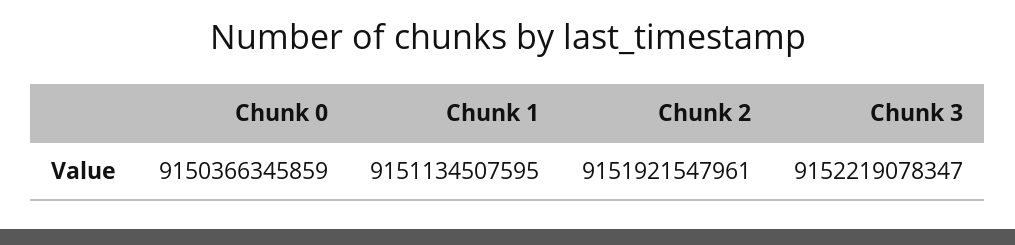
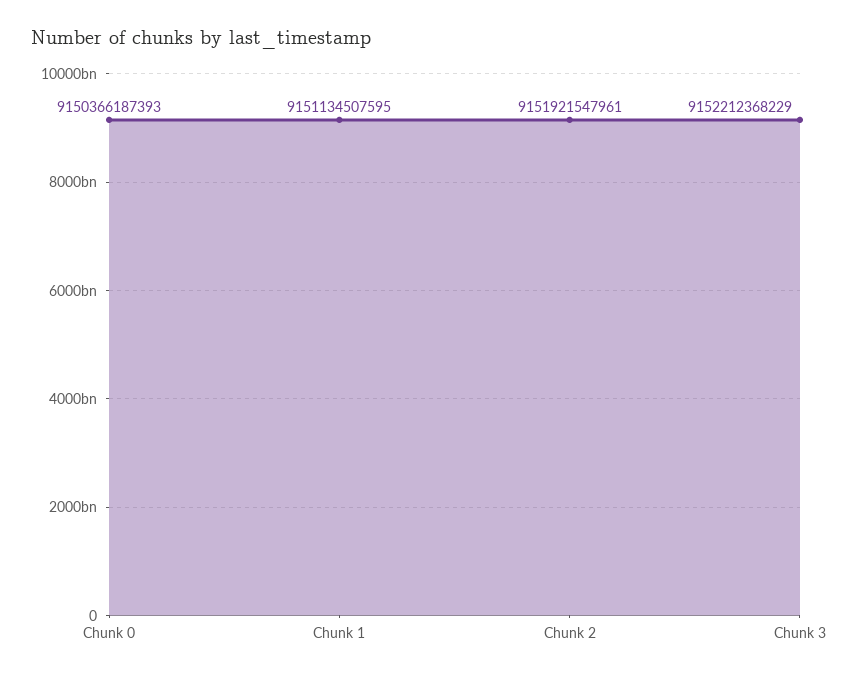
  {
-   "Chunk 0": 9150366345859,
+   "Chunk 0": 9150366187393,
    "Chunk 1": 9151134507595,
    "Chunk 2": 9151921547961,
-   "Chunk 3": 9152219078347
+   "Chunk 3": 9152212368229
  }

